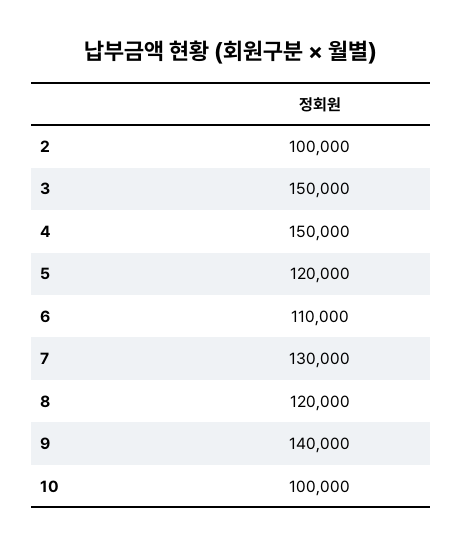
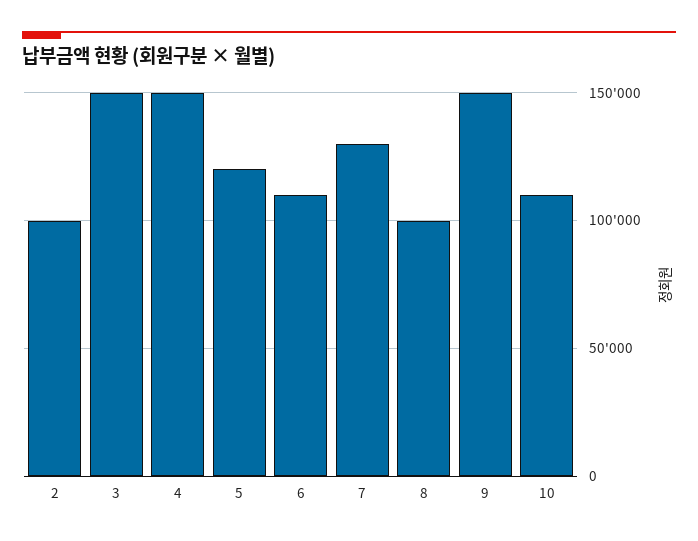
  {
    "2": 100000,
    "3": 150000,
    "4": 150000,
    "5": 120000,
    "6": 110000,
    "7": 130000,
-   "8": 120000,
+   "8": 100000,
-   "9": 140000,
+   "9": 150000,
-   "10": 100000
+   "10": 110000
  }

